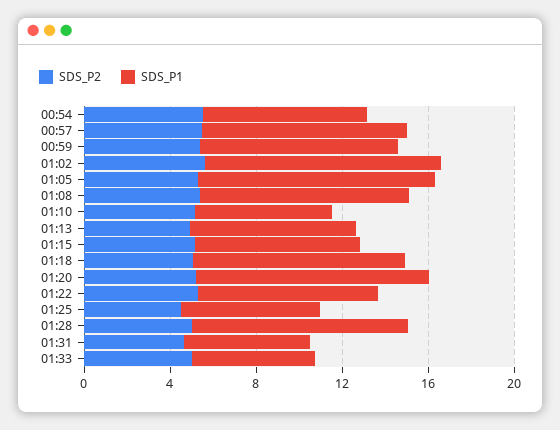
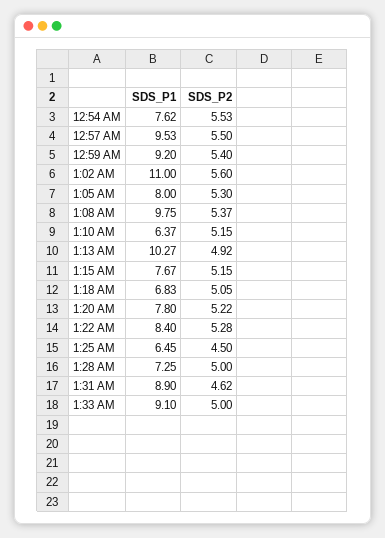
  {
    "SDS_P2": {
      "00:54": 5.53,
      "00:57": 5.5,
      "00:59": 5.4,
      "01:02": 5.6,
      "01:05": 5.3,
      "01:08": 5.37,
      "01:10": 5.15,
      "01:13": 4.92,
      "01:15": 5.15,
      "01:18": 5.05,
      "01:20": 5.22,
      "01:22": 5.28,
      "01:25": 4.5,
      "01:28": 5,
      "01:31": 4.62,
      "01:33": 5
    },
    "SDS_P1": {
      "00:54": 7.62,
      "00:57": 9.53,
      "00:59": 9.2,
      "01:02": 11,
-     "01:05": 11,
+     "01:05": 8,
      "01:08": 9.75,
      "01:10": 6.37,
-     "01:13": 8,
+     "01:13": 10.27,
      "01:15": 7.67,
-     "01:18": 10,
+     "01:18": 6.83,
-     "01:20": 11,
+     "01:20": 7.8,
      "01:22": 8.4,
      "01:25": 6.45,
-     "01:28": 10,
+     "01:28": 7.25,
-     "01:31": 6,
+     "01:31": 8.9,
-     "01:33": 6
+     "01:33": 9.1
    }
  }

